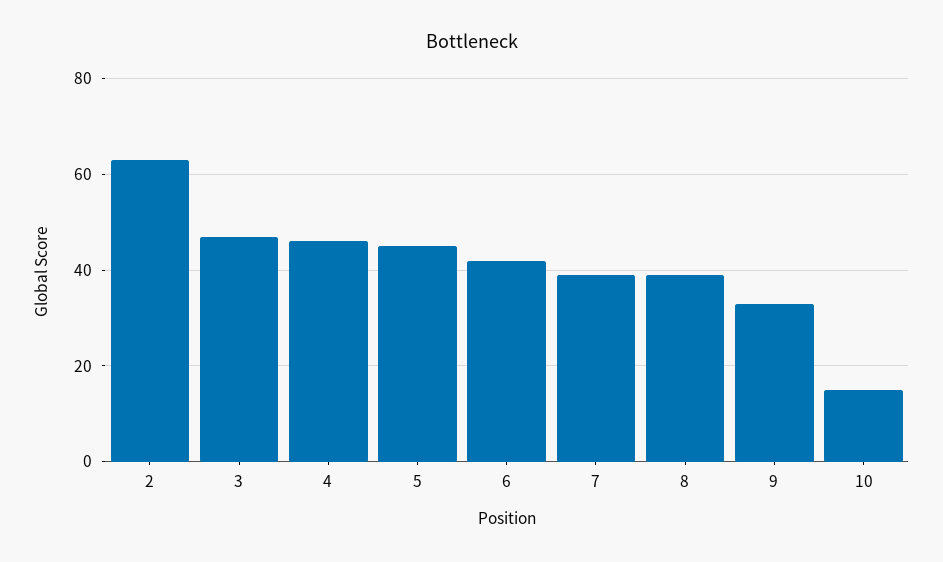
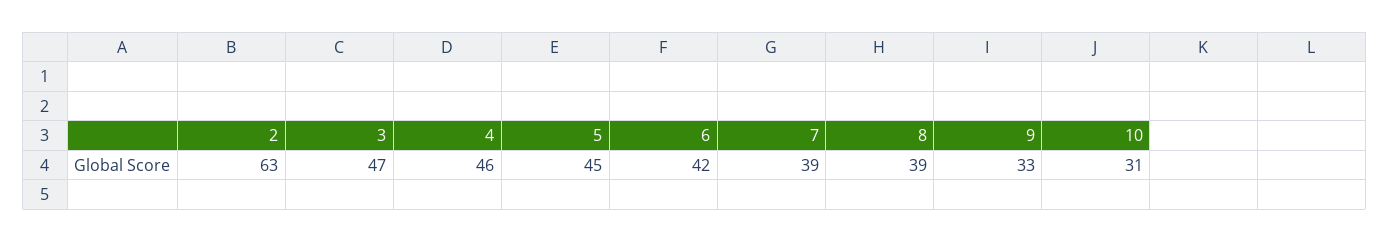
  {
    "2": 63,
    "3": 47,
    "4": 46,
    "5": 45,
    "6": 42,
    "7": 39,
    "8": 39,
    "9": 33,
-   "10": 15
+   "10": 31
  }

